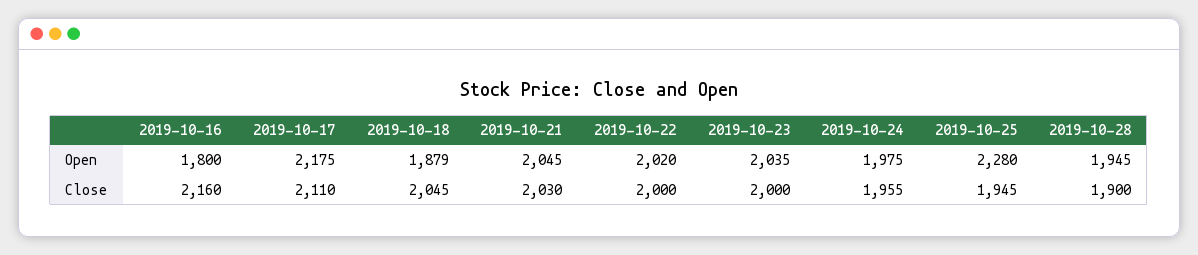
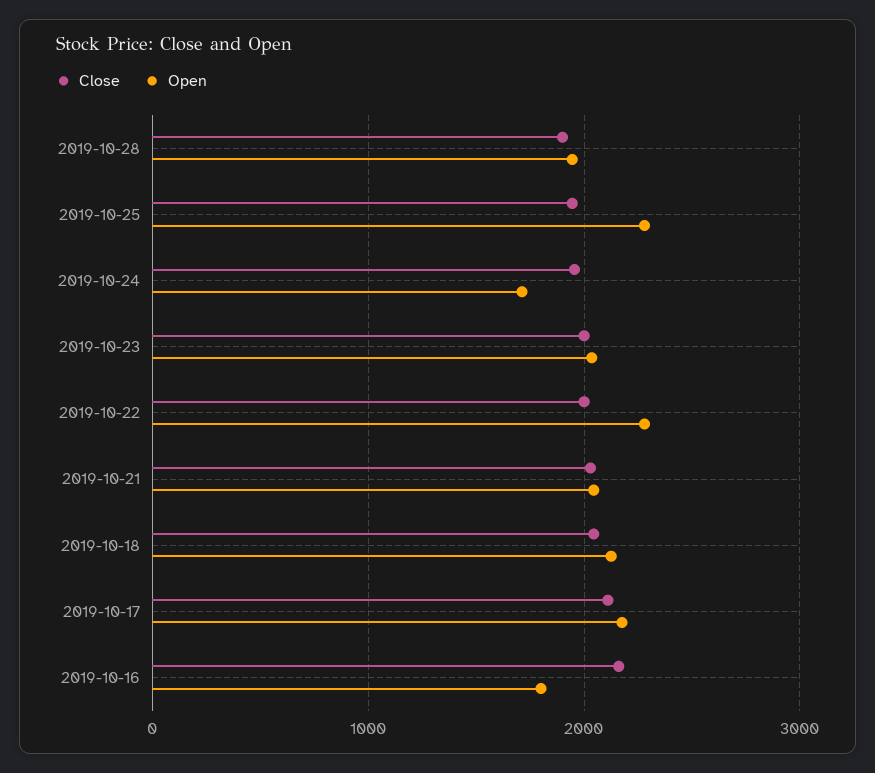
  {
    "Open": {
      "2019-10-16": 1800,
      "2019-10-17": 2175,
-     "2019-10-18": 1879,
+     "2019-10-18": 2100,
      "2019-10-21": 2045,
-     "2019-10-22": 2020,
+     "2019-10-22": 2300,
      "2019-10-23": 2035,
-     "2019-10-24": 1975,
+     "2019-10-24": 1700,
      "2019-10-25": 2280,
      "2019-10-28": 1945
    },
    "Close": {
      "2019-10-16": 2160,
      "2019-10-17": 2110,
      "2019-10-18": 2045,
      "2019-10-21": 2030,
      "2019-10-22": 2000,
      "2019-10-23": 2000,
      "2019-10-24": 1955,
      "2019-10-25": 1945,
      "2019-10-28": 1900
    }
  }

